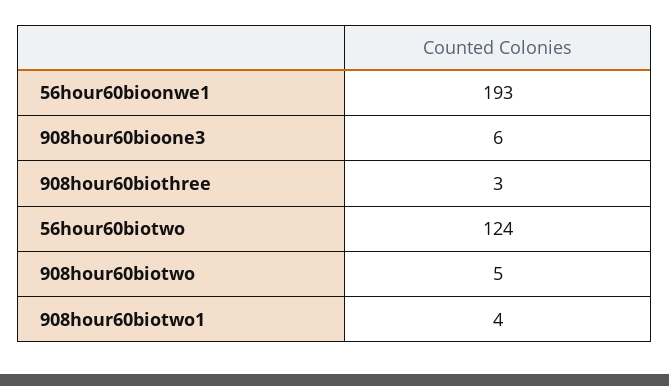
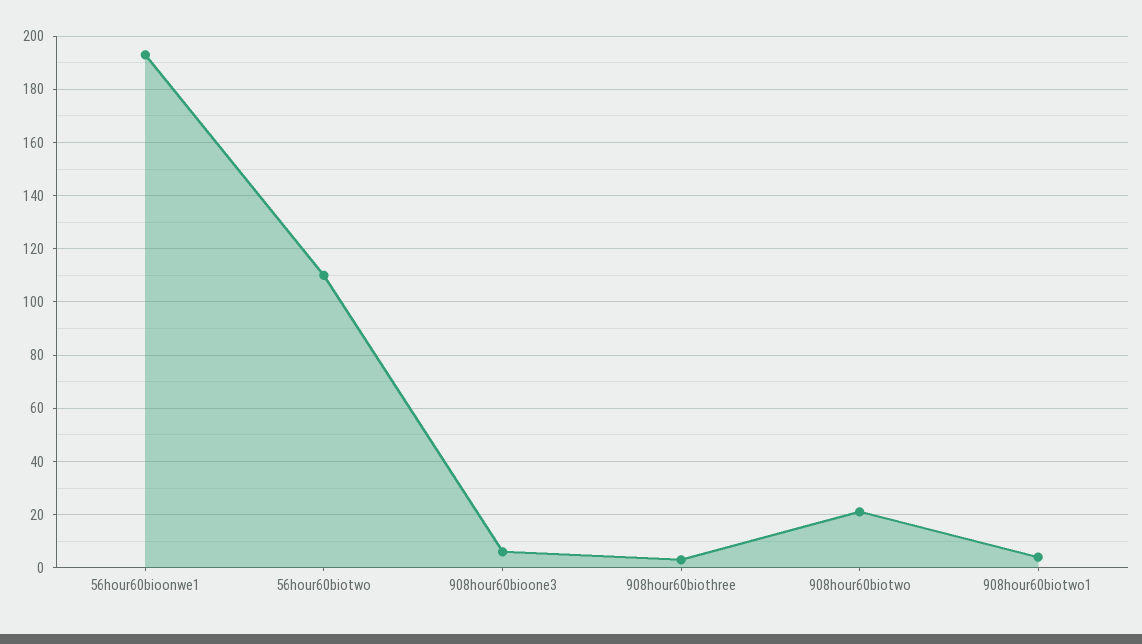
  {
    "56hour60bioonwe1": 193,
    "908hour60bioone3": 6,
    "908hour60biothree": 3,
-   "56hour60biotwo": 124,
+   "56hour60biotwo": 110,
-   "908hour60biotwo": 5,
+   "908hour60biotwo": 20,
    "908hour60biotwo1": 4
  }

